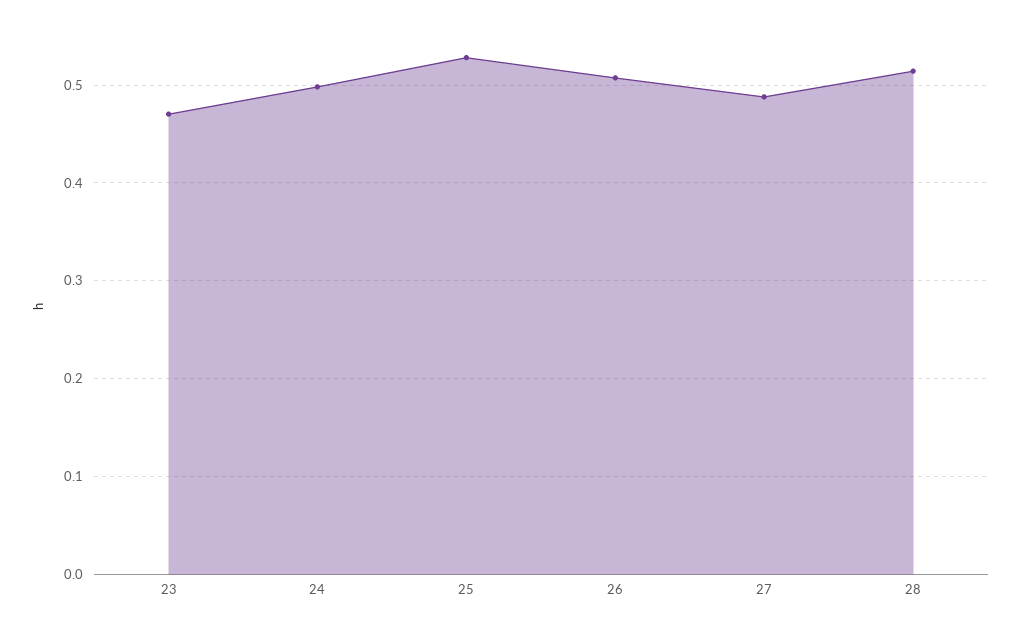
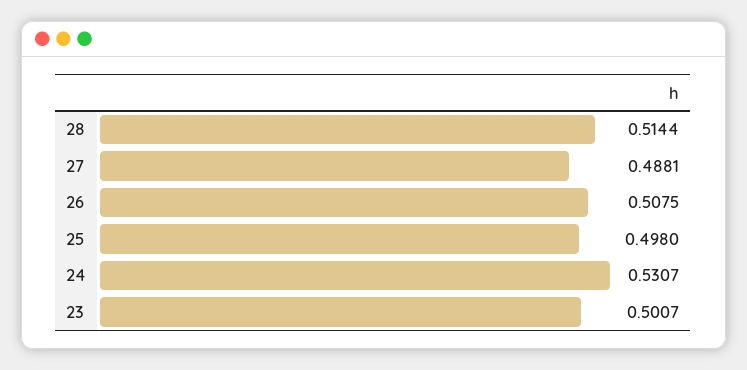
  {
-   "23": 0.47,
+   "23": 0.5007,
-   "24": 0.5,
+   "24": 0.5307,
-   "25": 0.53,
+   "25": 0.498,
    "26": 0.5075,
    "27": 0.4881,
    "28": 0.5144
  }

